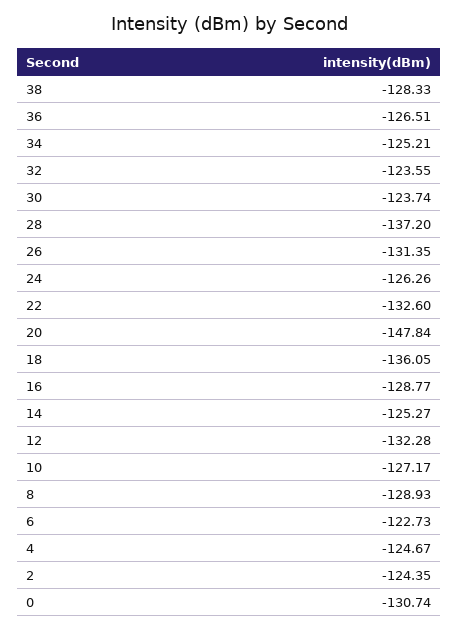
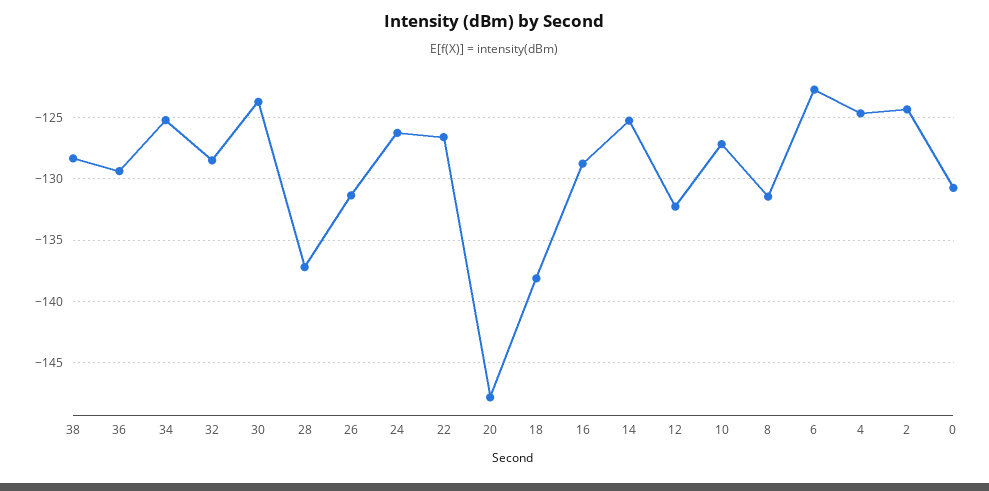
  {
    "38": -128.33,
-   "36": -126.51,
+   "36": -129.5,
    "34": -125.21,
-   "32": -123.55,
+   "32": -128.5,
    "30": -123.74,
    "28": -137.2,
    "26": -131.35,
    "24": -126.26,
-   "22": -132.6,
+   "22": -126.5,
    "20": -147.84,
-   "18": -136.05,
+   "18": -138,
    "16": -128.77,
    "14": -125.27,
    "12": -132.28,
    "10": -127.17,
-   "8": -128.93,
+   "8": -131.5,
    "6": -122.73,
    "4": -124.67,
    "2": -124.35,
    "0": -130.74
  }

